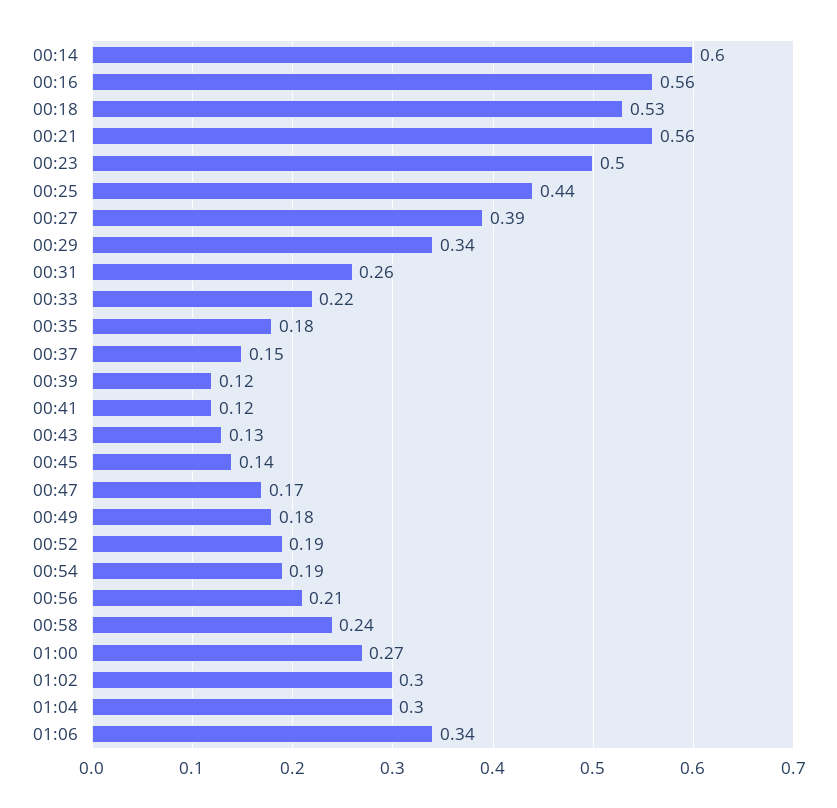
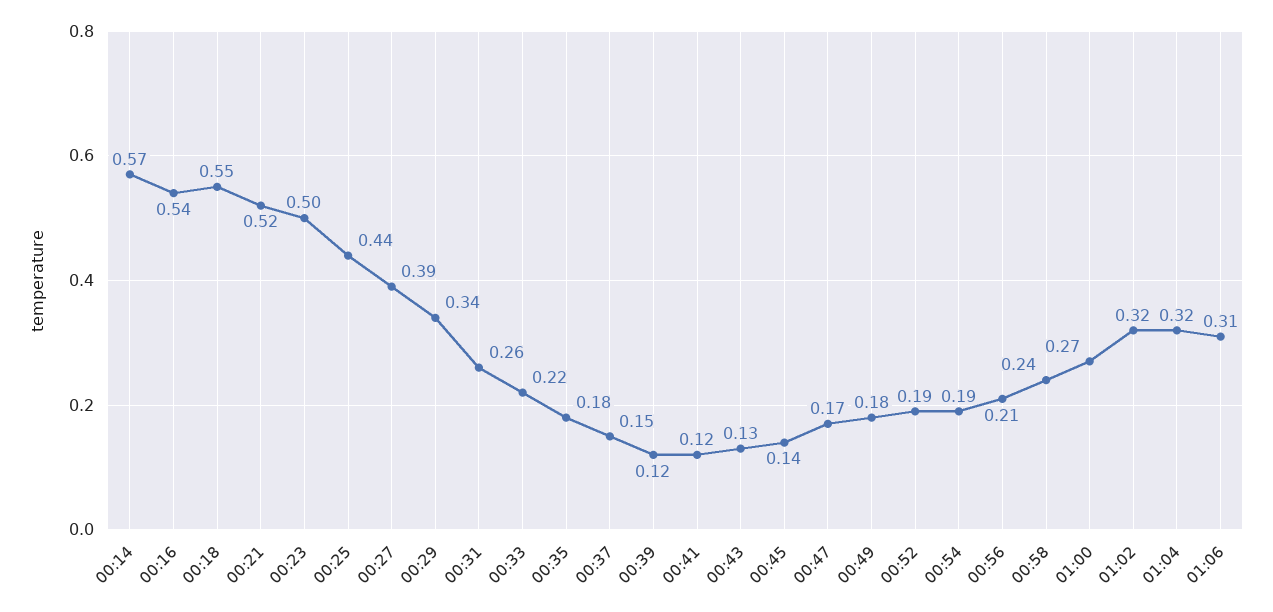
  {
-   "00:14": 0.6,
+   "00:14": 0.57,
-   "00:16": 0.56,
+   "00:16": 0.54,
-   "00:18": 0.53,
+   "00:18": 0.55,
-   "00:21": 0.56,
+   "00:21": 0.52,
    "00:23": 0.5,
    "00:25": 0.44,
    "00:27": 0.39,
    "00:29": 0.34,
    "00:31": 0.26,
    "00:33": 0.22,
    "00:35": 0.18,
    "00:37": 0.15,
    "00:39": 0.12,
    "00:41": 0.12,
    "00:43": 0.13,
    "00:45": 0.14,
    "00:47": 0.17,
    "00:49": 0.18,
    "00:52": 0.19,
    "00:54": 0.19,
    "00:56": 0.21,
    "00:58": 0.24,
    "01:00": 0.27,
-   "01:02": 0.3,
+   "01:02": 0.32,
-   "01:04": 0.3,
+   "01:04": 0.32,
-   "01:06": 0.34
+   "01:06": 0.31
  }

